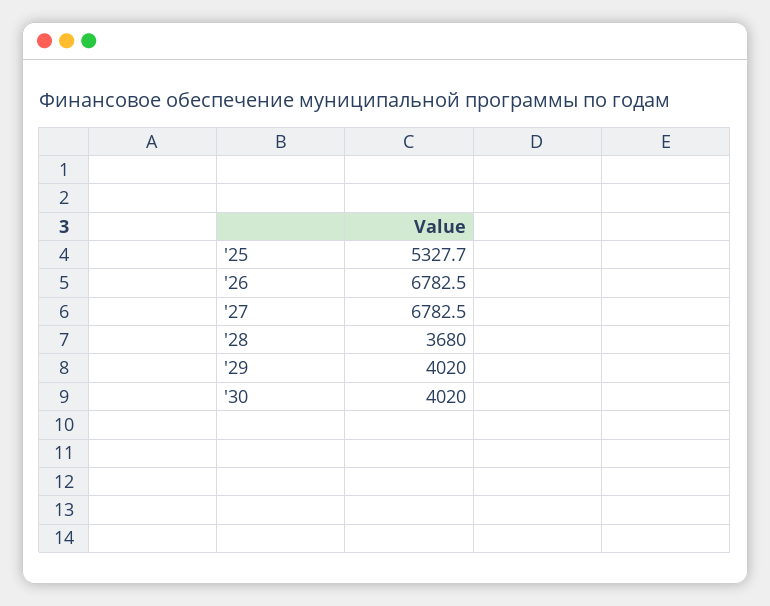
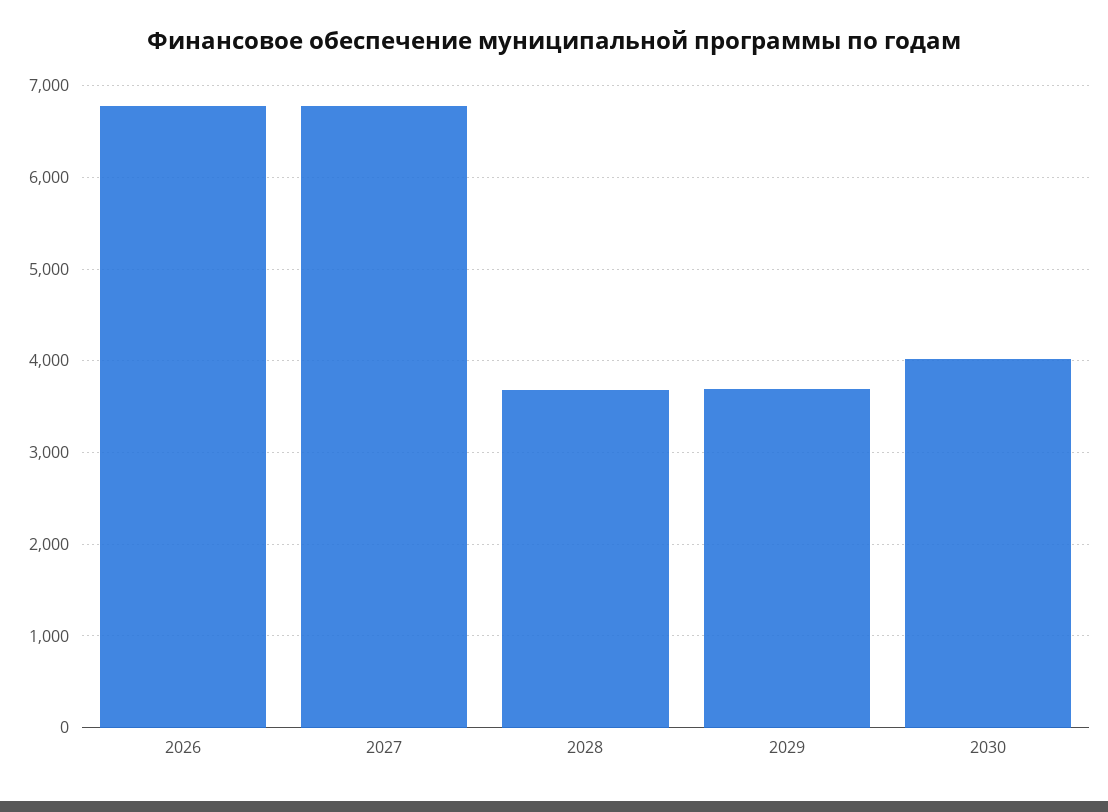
  {
-   "'25": 5327.7,
    "'26": 6782.5,
    "'27": 6782.5,
    "'28": 3680,
-   "'29": 4020,
+   "'29": 3700,
    "'30": 4020
  }

